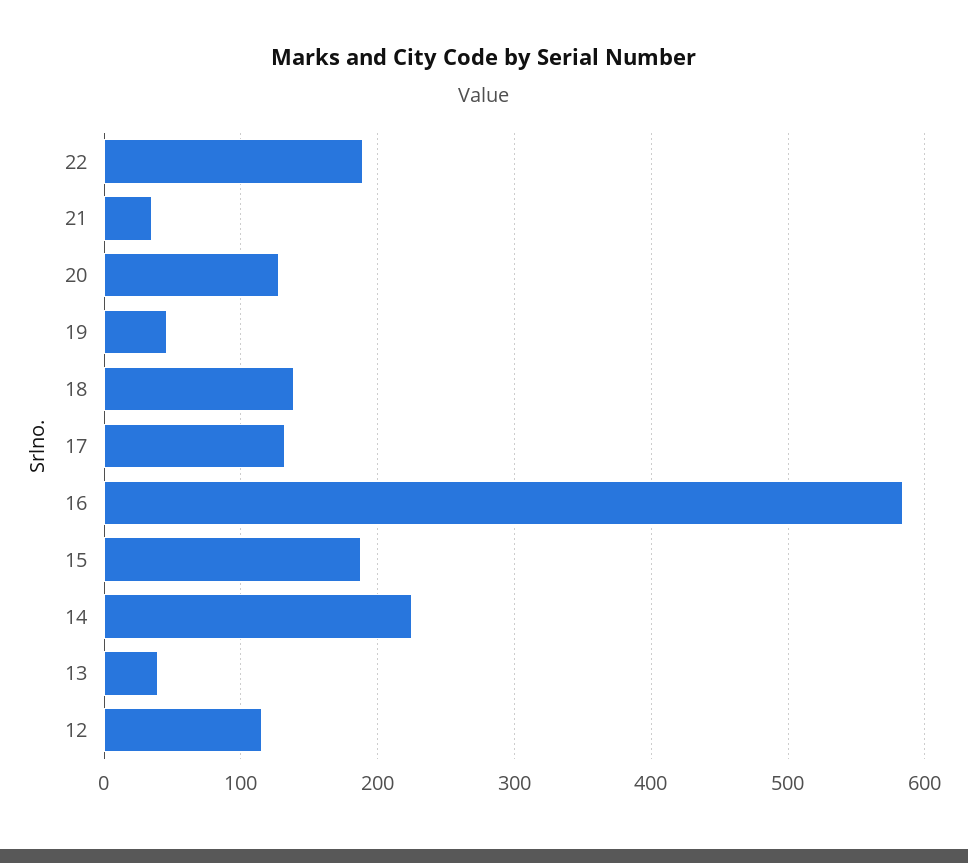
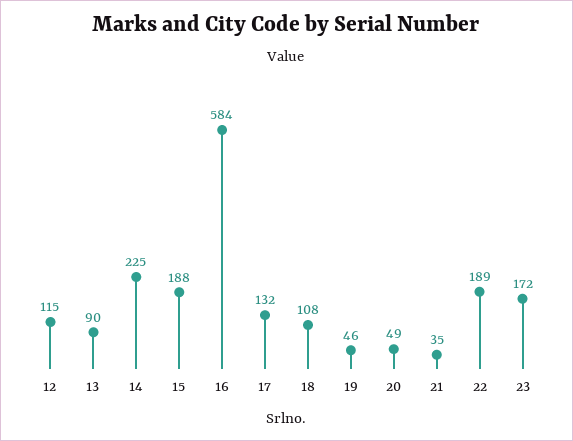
  {
    "22": 189,
    "21": 35,
-   "20": 130,
+   "20": 49,
    "19": 46,
-   "18": 140,
+   "18": 108,
    "17": 132,
    "16": 584,
    "15": 188,
    "14": 225,
-   "13": 40,
+   "13": 90,
-   "12": 115
+   "12": 115,
+   "23": 172
  }

